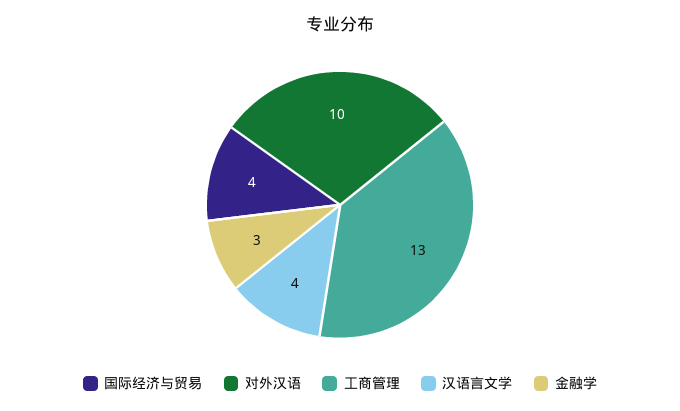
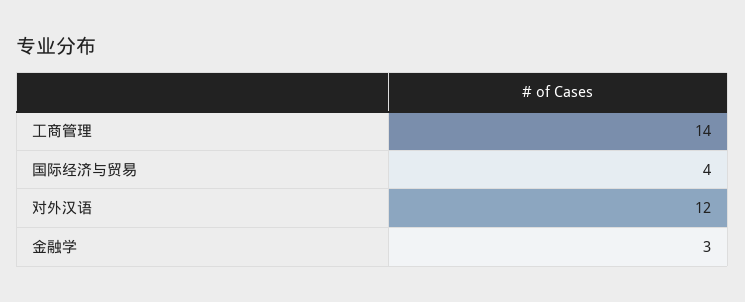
  {
    "国际经济与贸易": 4,
-   "对外汉语": 10,
+   "对外汉语": 12,
-   "工商管理": 13,
+   "工商管理": 14,
-   "汉语言文学": 4,
    "金融学": 3
  }

